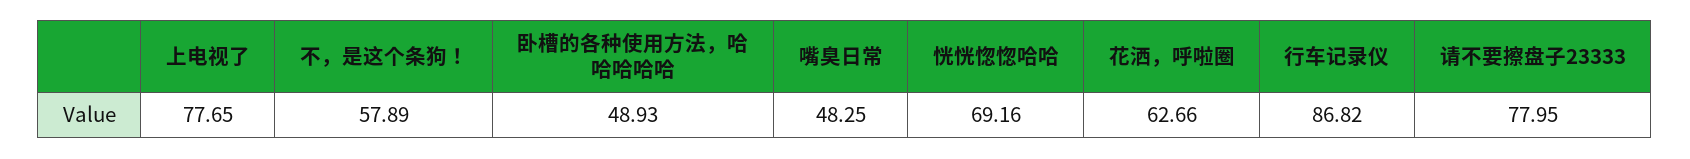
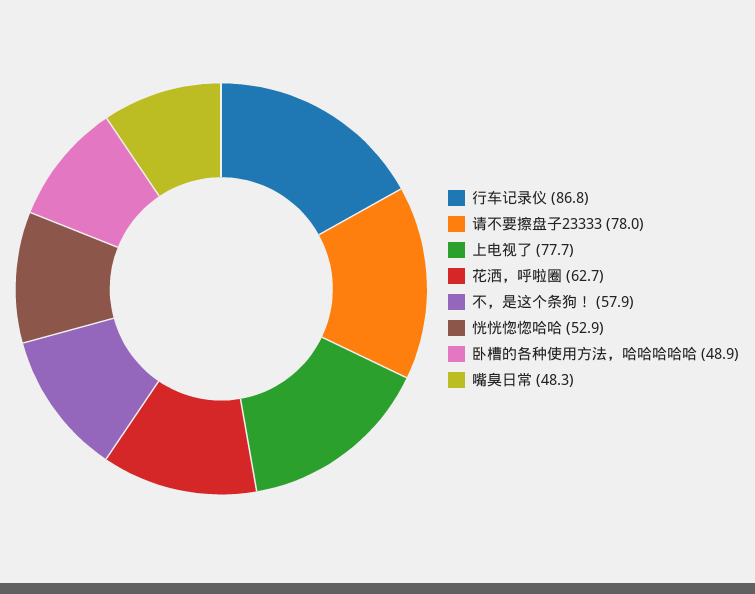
  {
    "上电视了": 77.65,
    "不，是这个条狗！": 57.89,
    "卧槽的各种使用方法，哈哈哈哈哈": 48.93,
    "嘴臭日常": 48.25,
-   "恍恍惚惚哈哈": 69.16,
+   "恍恍惚惚哈哈": 52.9,
    "花洒，呼啦圈": 62.66,
    "行车记录仪": 86.82,
    "请不要擦盘子23333": 77.95
  }

